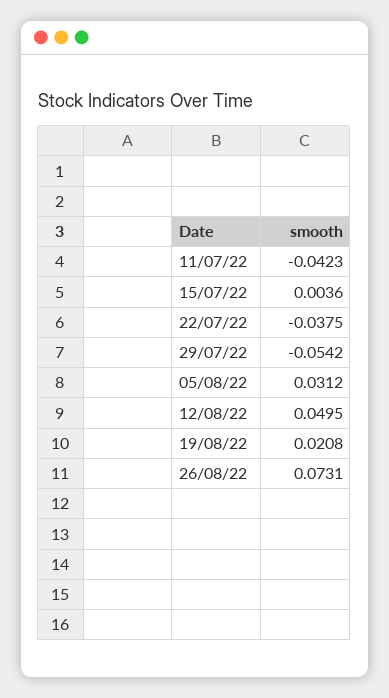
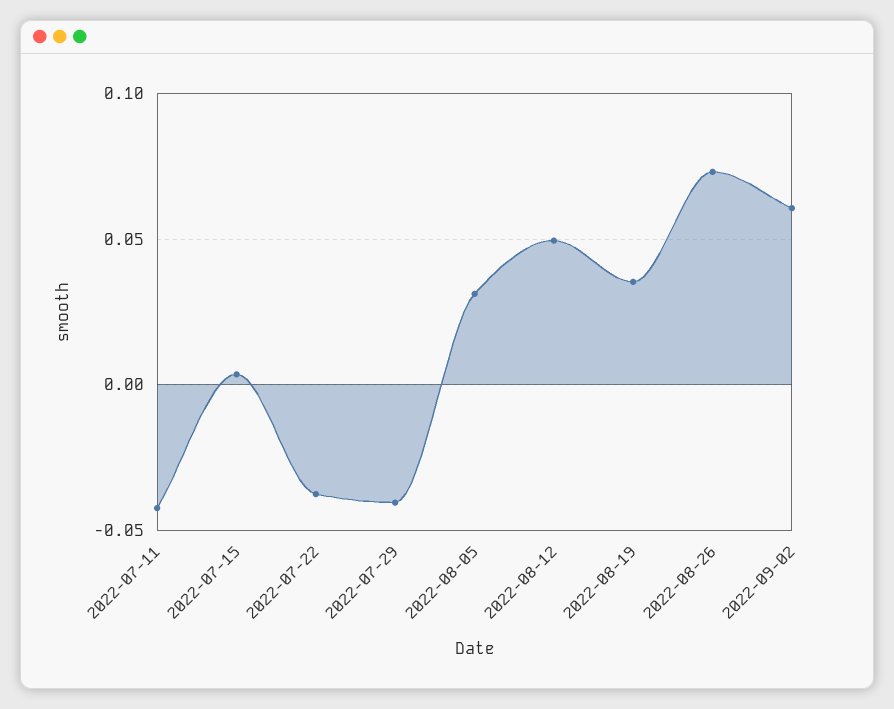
  {
    "11/07/22": -0.0423,
    "15/07/22": 0.0036,
    "22/07/22": -0.0375,
-   "29/07/22": -0.0542,
+   "29/07/22": -0.04,
    "05/08/22": 0.0312,
    "12/08/22": 0.0495,
-   "19/08/22": 0.0208,
+   "19/08/22": 0.035,
-   "26/08/22": 0.0731
+   "26/08/22": 0.0731,
+   "2022-09-02": 0.06
  }

